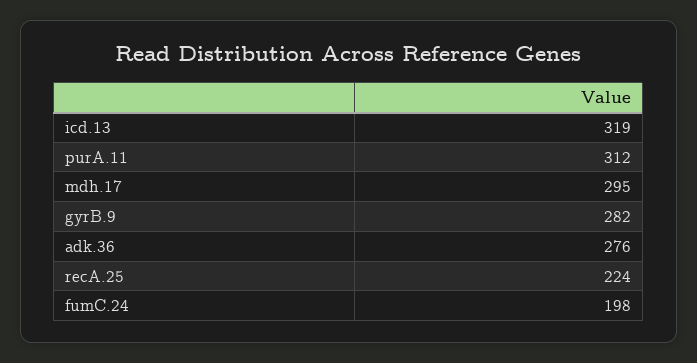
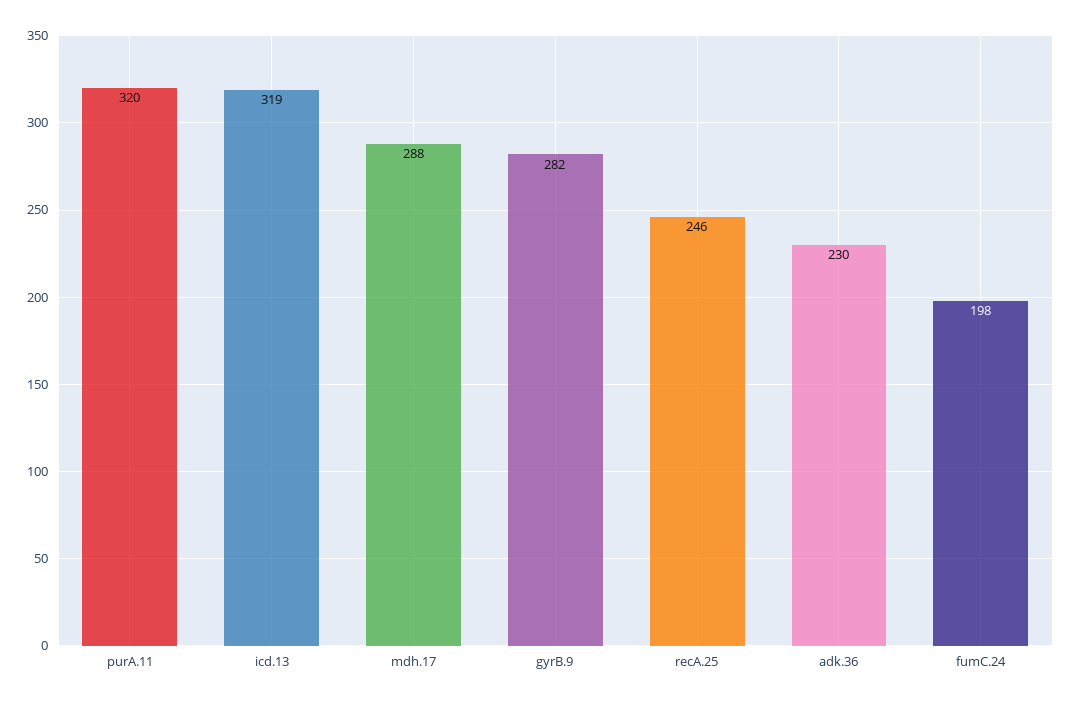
  {
    "icd.13": 319,
-   "purA.11": 312,
+   "purA.11": 320,
-   "mdh.17": 295,
+   "mdh.17": 288,
    "gyrB.9": 282,
-   "adk.36": 276,
+   "adk.36": 230,
-   "recA.25": 224,
+   "recA.25": 246,
    "fumC.24": 198
  }

